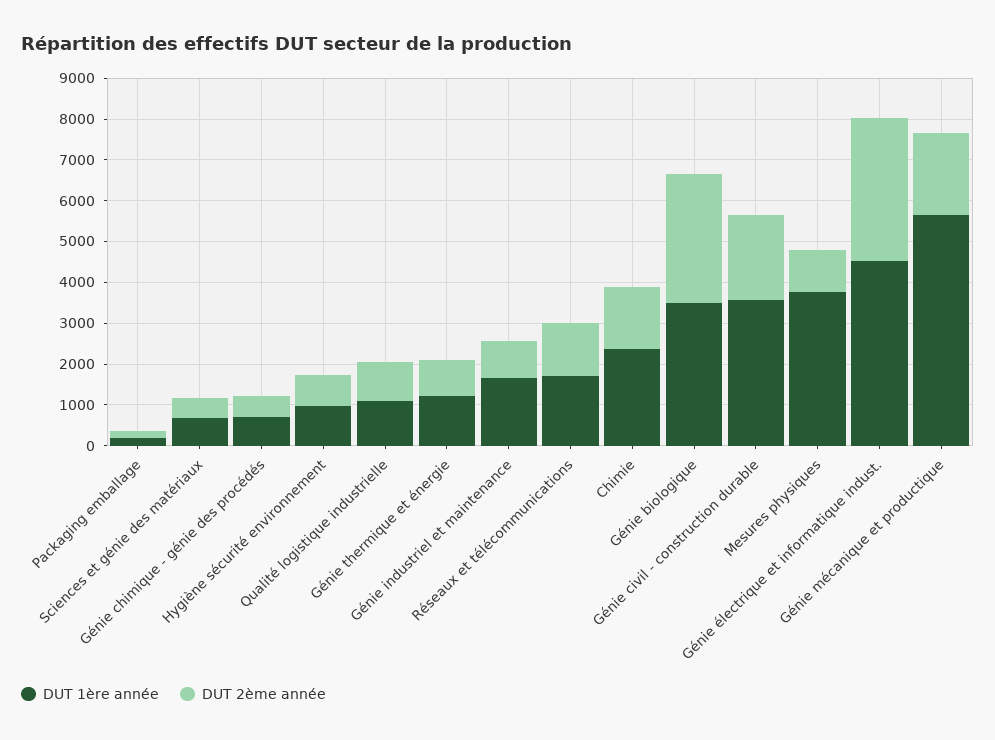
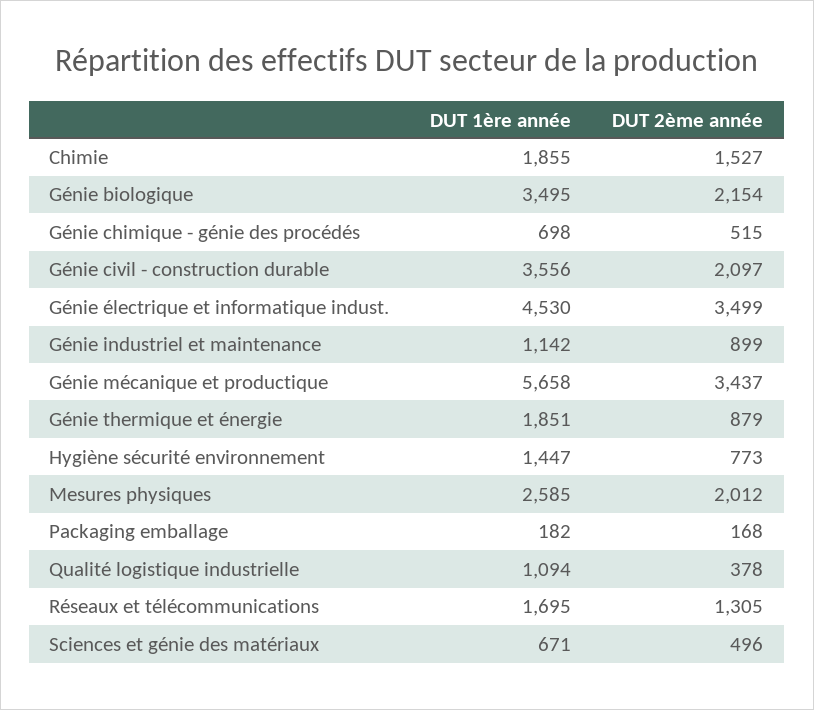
  {
    "DUT 1ère année": {
      "Packaging emballage": 182,
      "Sciences et génie des matériaux": 671,
      "Génie chimique - génie des procédés": 698,
-     "Hygiène sécurité environnement": 1000,
+     "Hygiène sécurité environnement": 1447,
      "Qualité logistique industrielle": 1094,
-     "Génie thermique et énergie": 1200,
+     "Génie thermique et énergie": 1851,
-     "Génie industriel et maintenance": 1600,
+     "Génie industriel et maintenance": 1142,
      "Réseaux et télécommunications": 1695,
-     "Chimie": 2400,
+     "Chimie": 1855,
      "Génie biologique": 3495,
      "Génie civil - construction durable": 3556,
-     "Mesures physiques": 3800,
+     "Mesures physiques": 2585,
      "Génie électrique et informatique indust.": 4530,
      "Génie mécanique et productique": 5658
    },
    "DUT 2ème année": {
      "Packaging emballage": 168,
      "Sciences et génie des matériaux": 496,
      "Génie chimique - génie des procédés": 515,
      "Hygiène sécurité environnement": 773,
-     "Qualité logistique industrielle": 1000,
+     "Qualité logistique industrielle": 378,
      "Génie thermique et énergie": 879,
      "Génie industriel et maintenance": 899,
      "Réseaux et télécommunications": 1305,
      "Chimie": 1527,
-     "Génie biologique": 3200,
+     "Génie biologique": 2154,
      "Génie civil - construction durable": 2097,
-     "Mesures physiques": 1000,
+     "Mesures physiques": 2012,
      "Génie électrique et informatique indust.": 3499,
-     "Génie mécanique et productique": 2000
+     "Génie mécanique et productique": 3437
    }
  }

